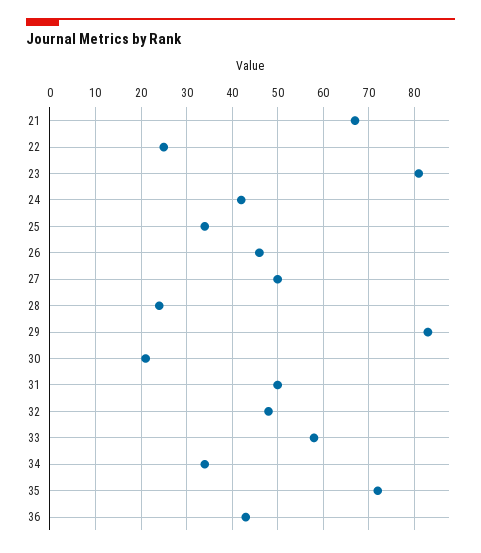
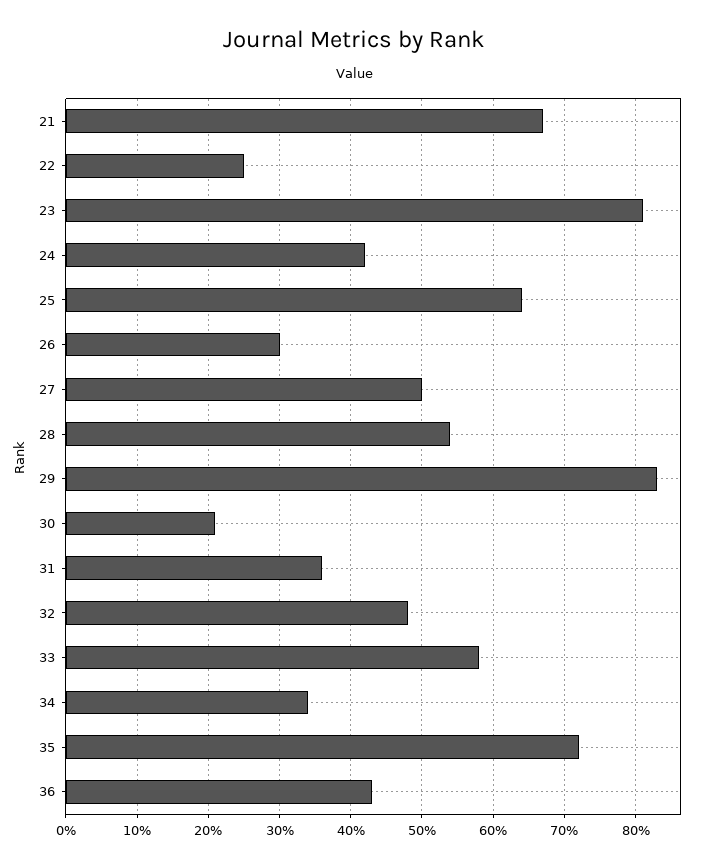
  {
    "21": 67,
    "22": 25,
    "23": 81,
    "24": 42,
-   "25": 35,
+   "25": 64,
-   "26": 45,
+   "26": 30,
    "27": 50,
-   "28": 25,
+   "28": 54,
    "29": 83,
    "30": 21,
-   "31": 50,
+   "31": 36,
    "32": 48,
    "33": 58,
    "34": 34,
    "35": 72,
    "36": 43
  }

